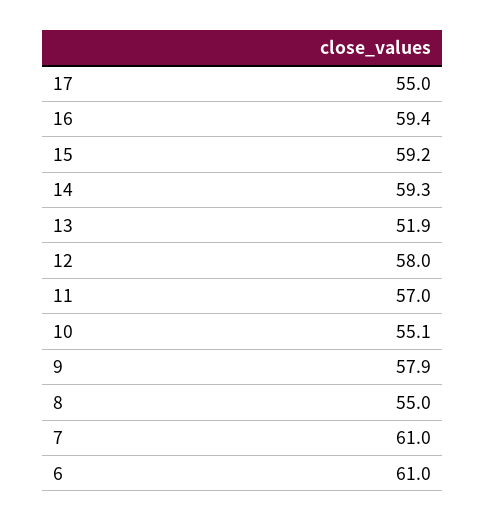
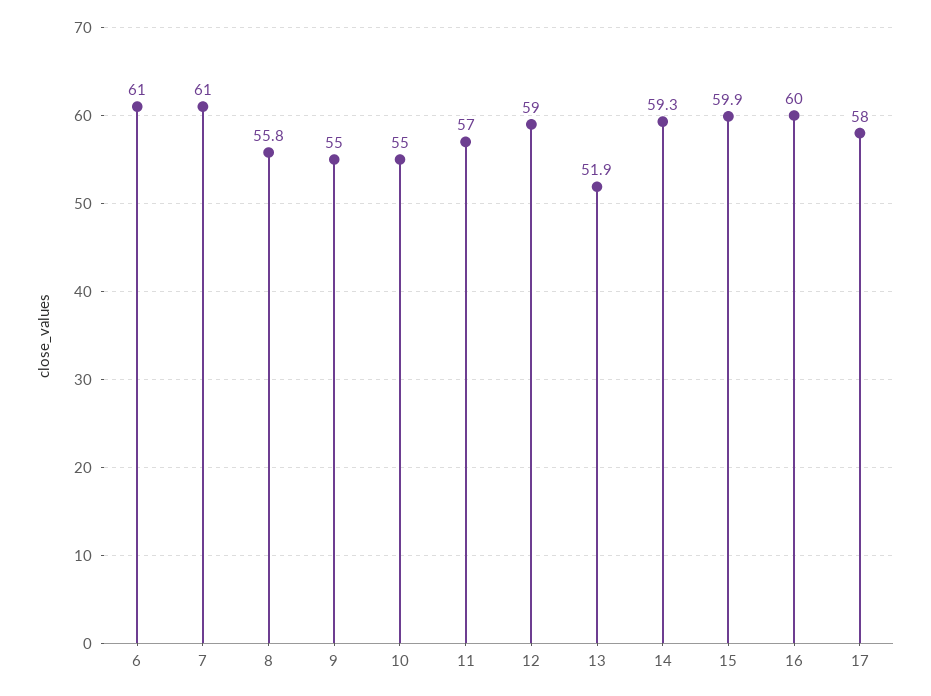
  {
-   "17": 55,
+   "17": 58,
-   "16": 59.4,
+   "16": 60,
-   "15": 59.2,
+   "15": 59.9,
    "14": 59.3,
    "13": 51.9,
-   "12": 58,
+   "12": 59,
    "11": 57,
-   "10": 55.1,
+   "10": 55,
-   "9": 57.9,
+   "9": 55,
-   "8": 55,
+   "8": 55.8,
    "7": 61,
    "6": 61
  }

